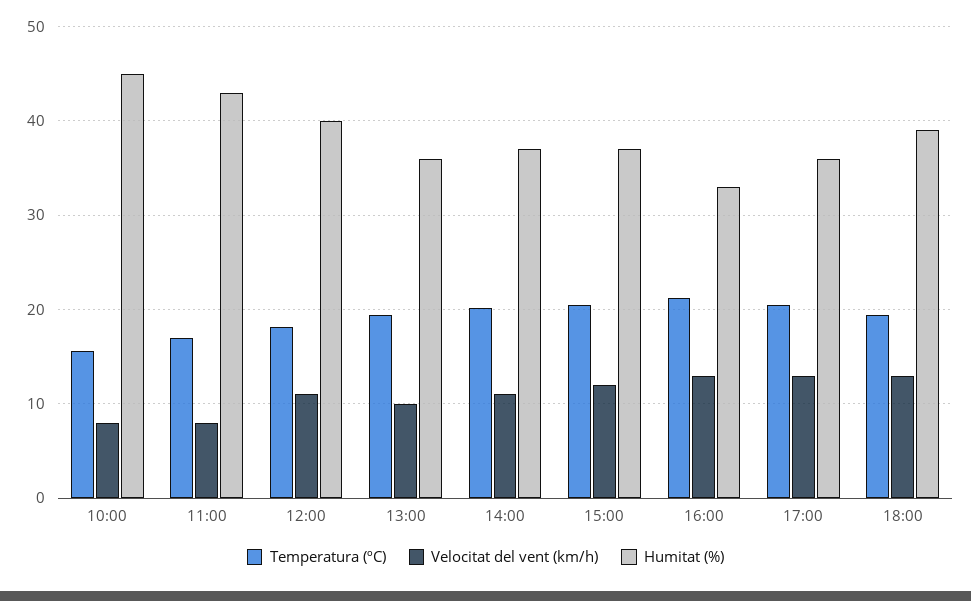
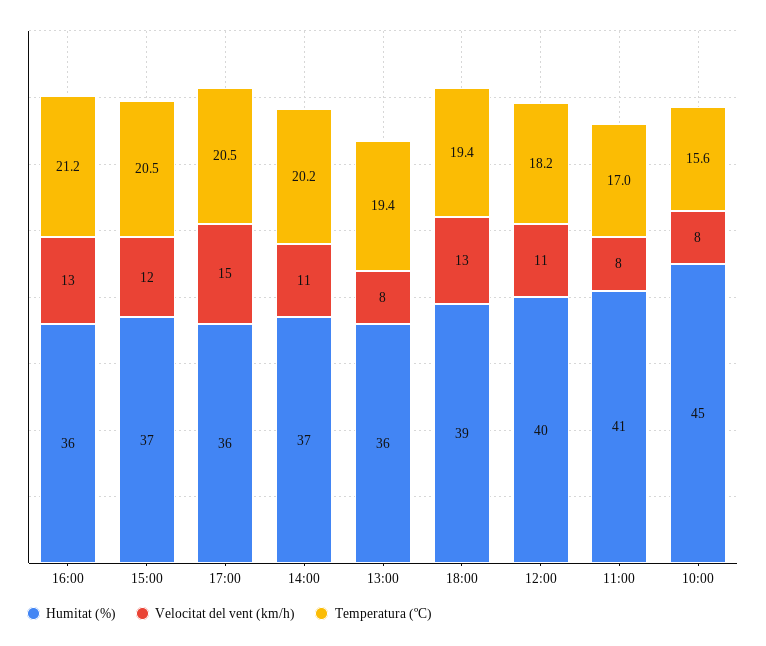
  {
    "Temperatura (ºC)": {
      "10:00": 15.6,
      "11:00": 17,
      "12:00": 18.2,
      "13:00": 19.4,
      "14:00": 20.2,
      "15:00": 20.5,
      "16:00": 21.2,
      "17:00": 20.5,
      "18:00": 19.4
    },
    "Velocitat del vent (km/h)": {
      "10:00": 8,
      "11:00": 8,
      "12:00": 11,
-     "13:00": 10,
+     "13:00": 8,
      "14:00": 11,
      "15:00": 12,
      "16:00": 13,
-     "17:00": 13,
+     "17:00": 15,
      "18:00": 13
    },
    "Humitat (%)": {
      "10:00": 45,
-     "11:00": 43,
+     "11:00": 41,
      "12:00": 40,
      "13:00": 36,
      "14:00": 37,
      "15:00": 37,
-     "16:00": 33,
+     "16:00": 36,
      "17:00": 36,
      "18:00": 39
    }
  }

